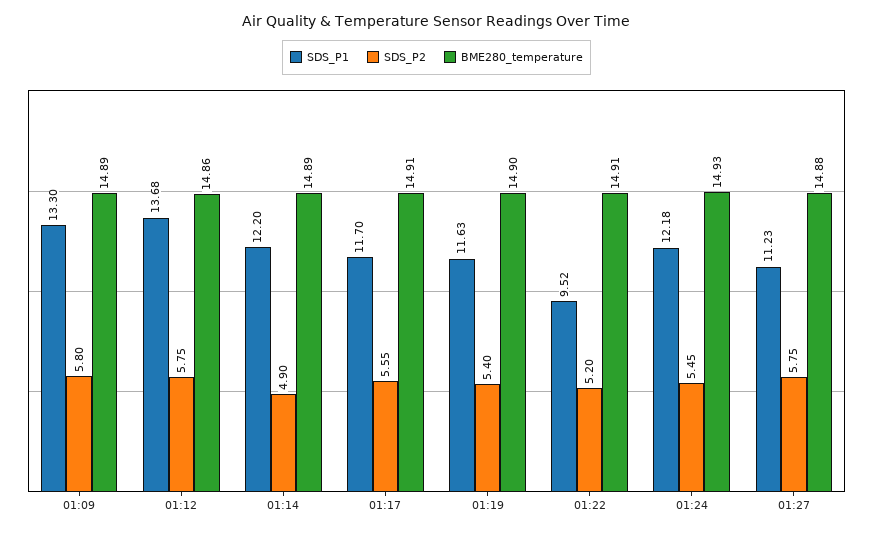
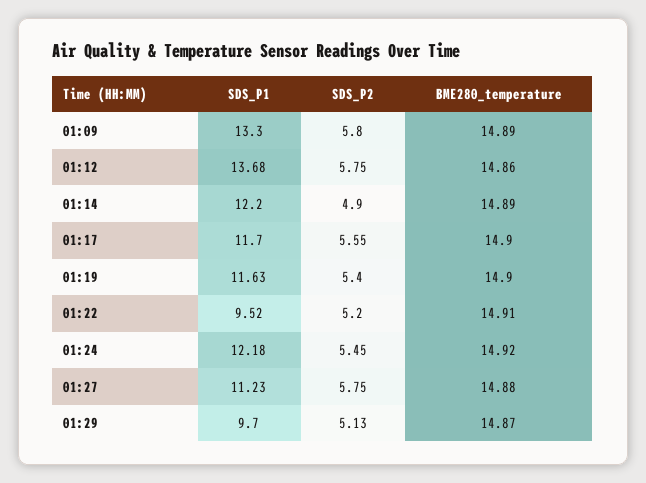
  {
    "SDS_P1": {
      "01:09": 13.3,
      "01:12": 13.68,
      "01:14": 12.2,
      "01:17": 11.7,
      "01:19": 11.63,
      "01:22": 9.52,
      "01:24": 12.18,
-     "01:27": 11.23
+     "01:27": 11.23,
+     "01:29": 9.7
    },
    "SDS_P2": {
      "01:09": 5.8,
      "01:12": 5.75,
      "01:14": 4.9,
      "01:17": 5.55,
      "01:19": 5.4,
      "01:22": 5.2,
      "01:24": 5.45,
-     "01:27": 5.75
+     "01:27": 5.75,
+     "01:29": 5.13
    },
    "BME280_temperature": {
      "01:09": 14.89,
      "01:12": 14.86,
      "01:14": 14.89,
-     "01:17": 14.91,
+     "01:17": 14.9,
      "01:19": 14.9,
      "01:22": 14.91,
-     "01:24": 14.93,
+     "01:24": 14.92,
-     "01:27": 14.88
+     "01:27": 14.88,
+     "01:29": 14.87
    }
  }

